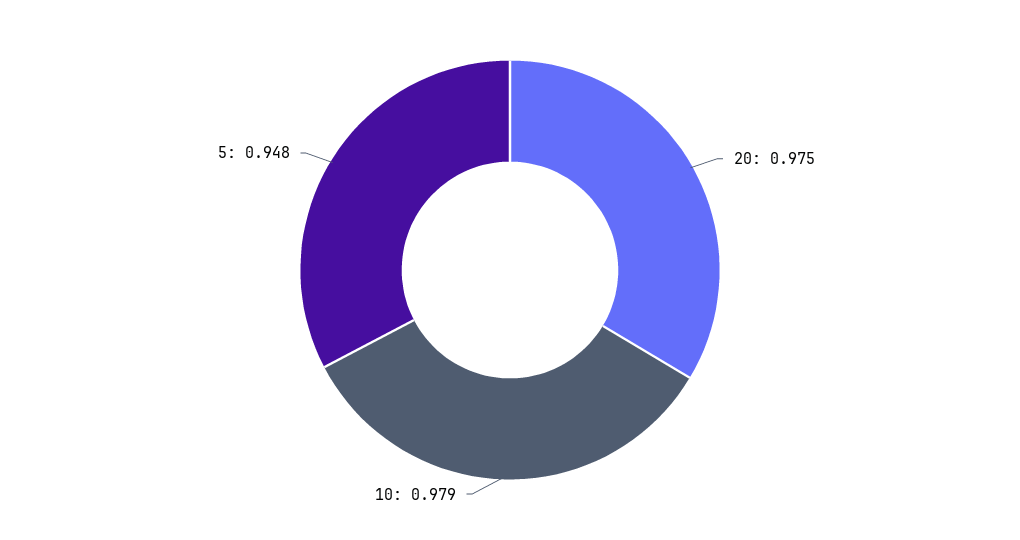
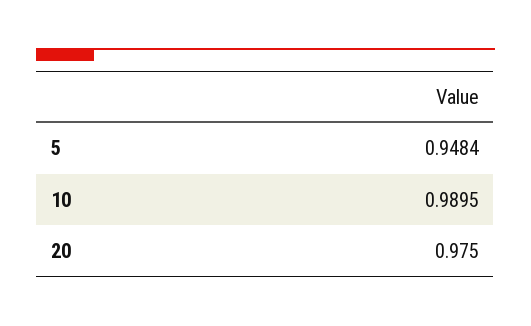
  {
    "20": 0.975,
-   "10": 0.979,
+   "10": 0.9895,
    "5": 0.9484
  }

